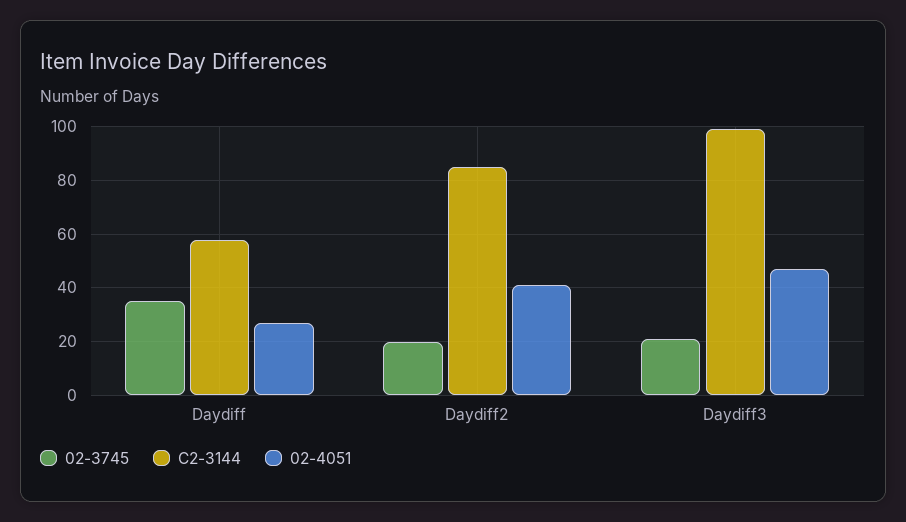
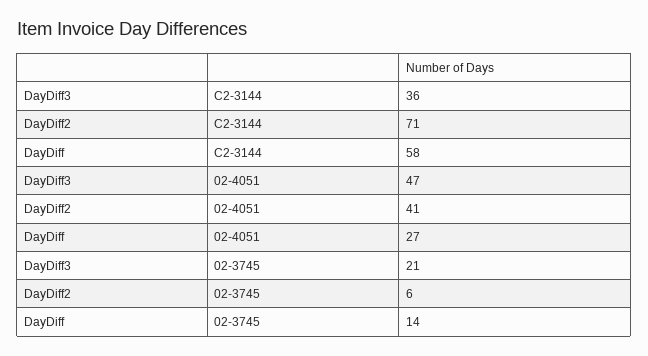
  {
    "02-3745": {
-     "Daydiff": 35,
+     "Daydiff": 14,
-     "Daydiff2": 20,
+     "Daydiff2": 6,
      "Daydiff3": 21
    },
    "C2-3144": {
      "Daydiff": 58,
-     "Daydiff2": 85,
+     "Daydiff2": 71,
-     "Daydiff3": 100
+     "Daydiff3": 36
    },
    "02-4051": {
      "Daydiff": 27,
      "Daydiff2": 41,
      "Daydiff3": 47
    }
  }

